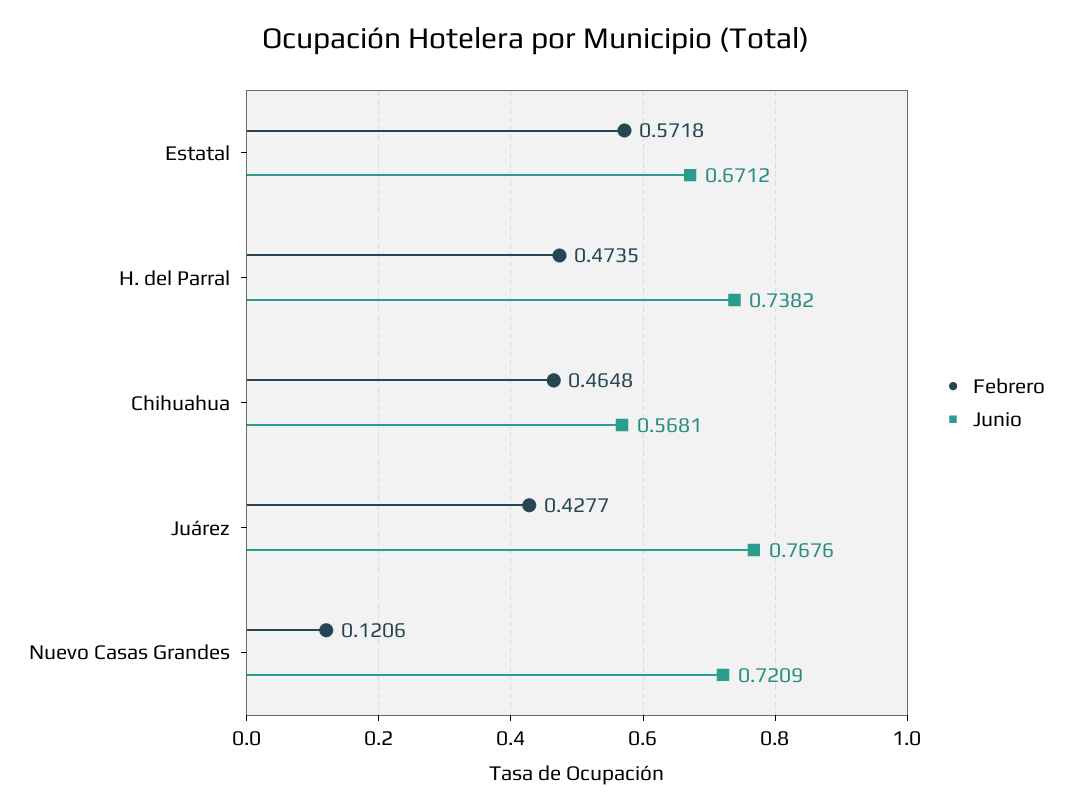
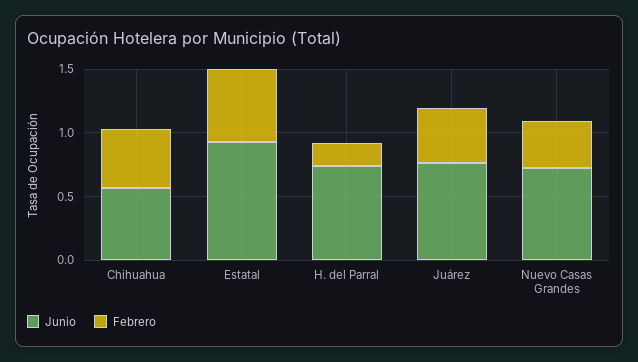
  {
    "Febrero": {
      "Estatal": 0.5718,
-     "H. del Parral": 0.4735,
+     "H. del Parral": 0.2,
      "Chihuahua": 0.4648,
      "Juárez": 0.4277,
-     "Nuevo Casas Grandes": 0.1206
+     "Nuevo Casas Grandes": 0.4
    },
    "Junio": {
-     "Estatal": 0.6712,
+     "Estatal": 0.9,
      "H. del Parral": 0.7382,
      "Chihuahua": 0.5681,
      "Juárez": 0.7676,
      "Nuevo Casas Grandes": 0.7209
    }
  }

